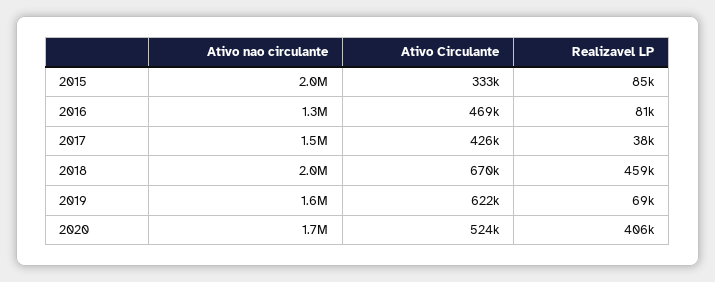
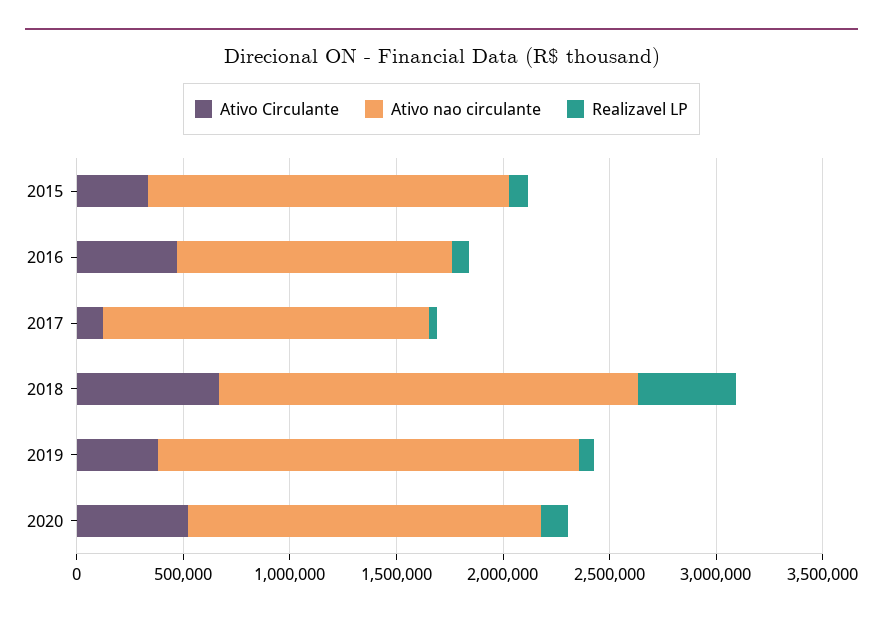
  {
    "Ativo nao circulante": {
-     "2015": 2000000,
+     "2015": 1700000,
      "2016": 1300000,
      "2017": 1500000,
      "2018": 2000000,
-     "2019": 1600000,
+     "2019": 2000000,
      "2020": 1700000
    },
    "Ativo Circulante": {
      "2015": 333000,
      "2016": 469000,
-     "2017": 426000,
+     "2017": 100000,
      "2018": 670000,
-     "2019": 622000,
+     "2019": 400000,
      "2020": 524000
    },
    "Realizavel LP": {
      "2015": 85000,
      "2016": 81000,
      "2017": 38000,
      "2018": 459000,
      "2019": 69000,
-     "2020": 406000
+     "2020": 100000
    }
  }

